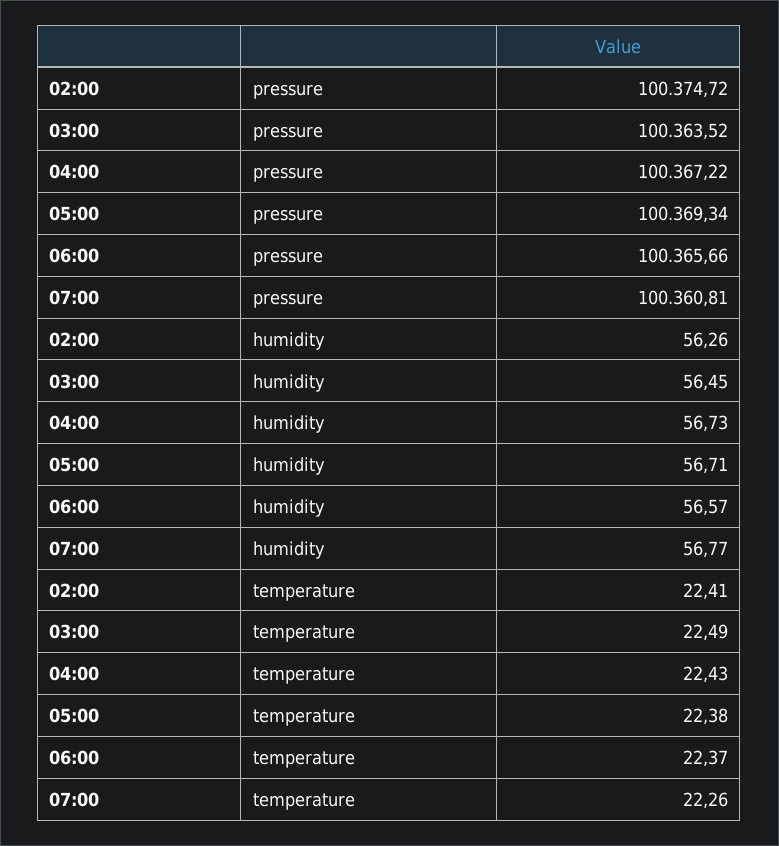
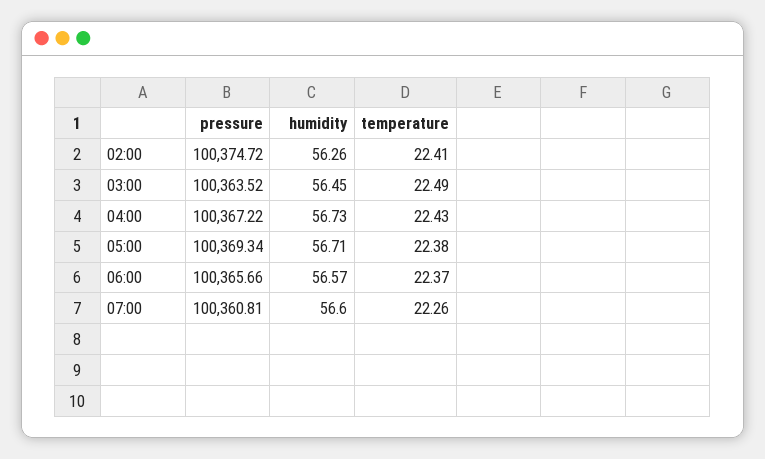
  {
    "02:00": {
      "pressure": 100374.72,
      "humidity": 56.26,
      "temperature": 22.41
    },
    "03:00": {
      "pressure": 100363.52,
      "humidity": 56.45,
      "temperature": 22.49
    },
    "04:00": {
      "pressure": 100367.22,
      "humidity": 56.73,
      "temperature": 22.43
    },
    "05:00": {
      "pressure": 100369.34,
      "humidity": 56.71,
      "temperature": 22.38
    },
    "06:00": {
      "pressure": 100365.66,
      "humidity": 56.57,
      "temperature": 22.37
    },
    "07:00": {
      "pressure": 100360.81,
-     "humidity": 56.77,
+     "humidity": 56.6,
      "temperature": 22.26
    }
  }

